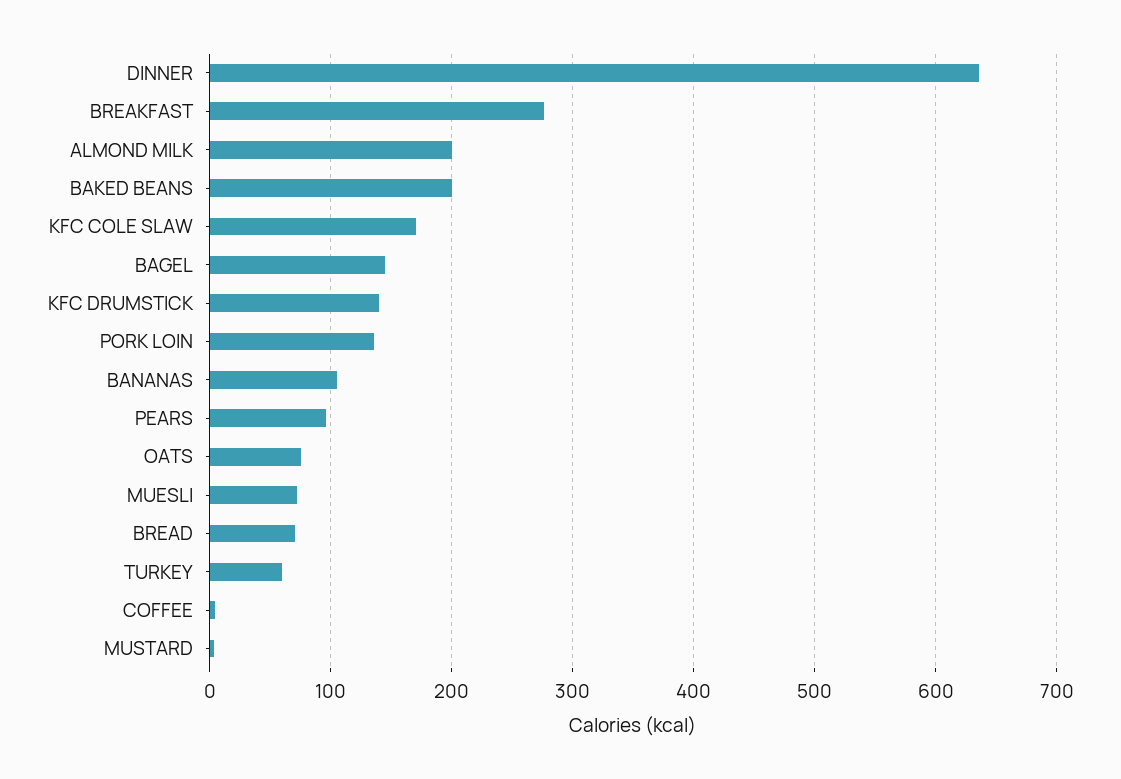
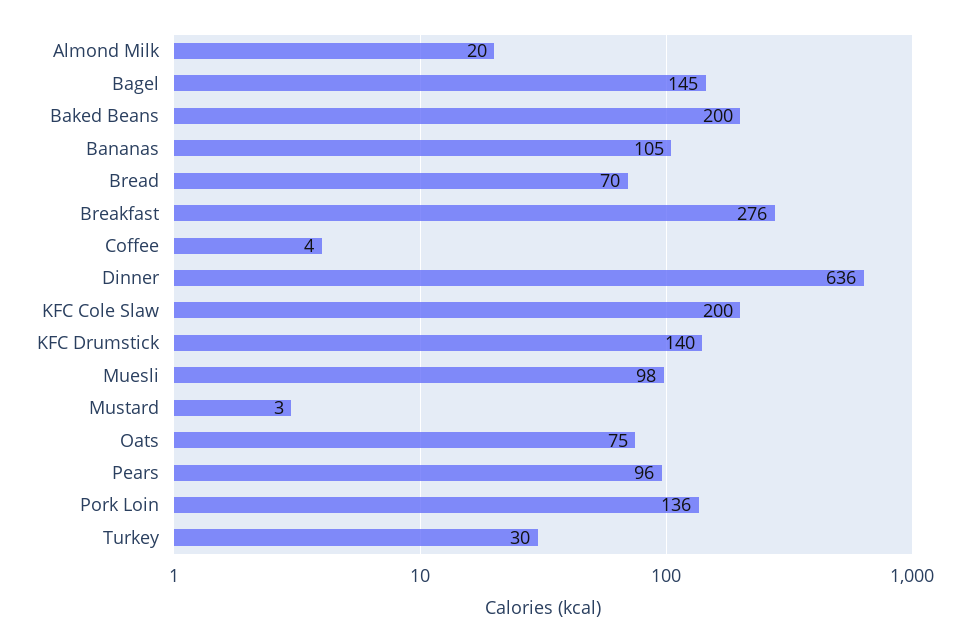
  {
    "DINNER": 636,
    "BREAKFAST": 276,
-   "ALMOND MILK": 200,
+   "ALMOND MILK": 20,
    "BAKED BEANS": 200,
-   "KFC COLE SLAW": 170,
+   "KFC COLE SLAW": 200,
    "BAGEL": 145,
    "KFC DRUMSTICK": 140,
    "PORK LOIN": 136,
    "BANANAS": 105,
    "PEARS": 96,
    "OATS": 75,
-   "MUESLI": 70,
+   "MUESLI": 98,
    "BREAD": 70,
-   "TURKEY": 60,
+   "TURKEY": 30,
    "COFFEE": 4,
    "MUSTARD": 3
  }

